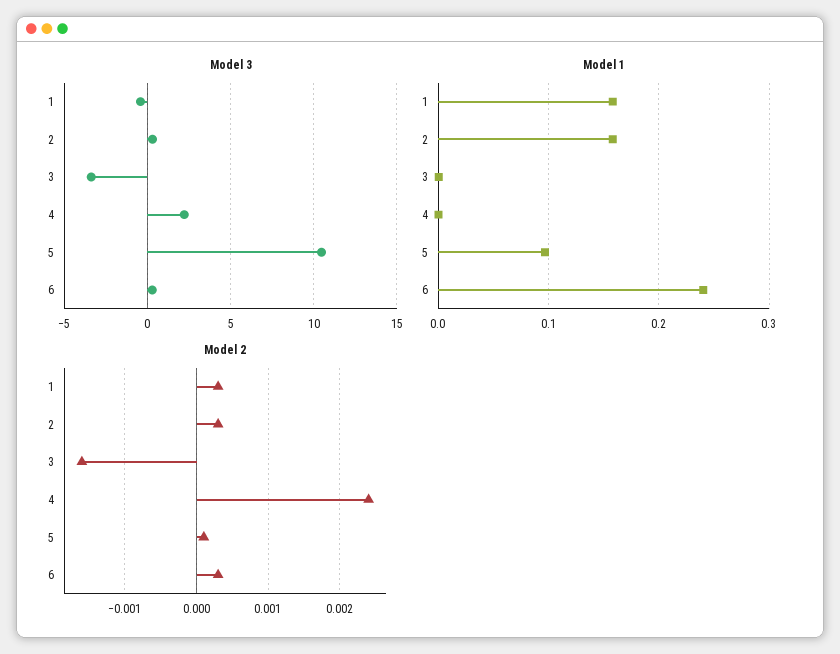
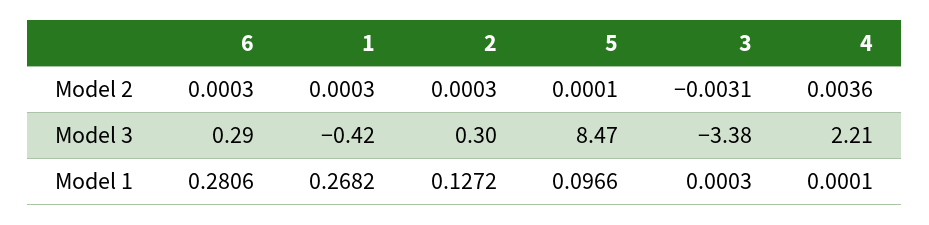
  {
    "Model 3": {
      "1": -0.42,
      "2": 0.3,
      "3": -3.38,
      "4": 2.21,
-     "5": 10.5,
+     "5": 8.47,
      "6": 0.29
    },
    "Model 1": {
-     "1": 0.16,
+     "1": 0.2682,
-     "2": 0.16,
+     "2": 0.1272,
      "3": 0.0003,
      "4": 0.0001,
      "5": 0.0966,
-     "6": 0.24
+     "6": 0.2806
    },
    "Model 2": {
      "1": 0.0003,
      "2": 0.0003,
-     "3": -0.0016,
+     "3": -0.0031,
-     "4": 0.0024,
+     "4": 0.0036,
      "5": 0.0001,
      "6": 0.0003
    }
  }

